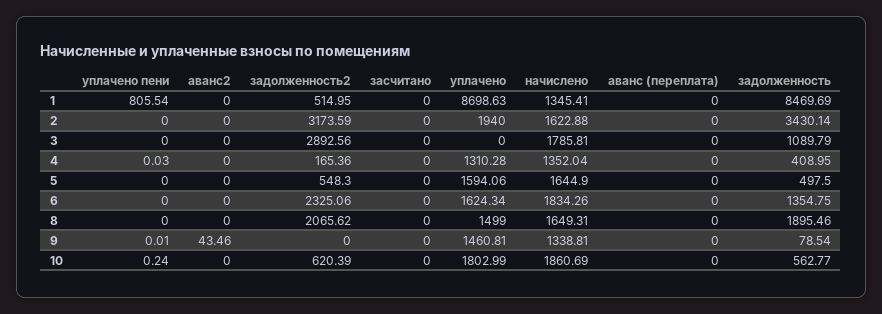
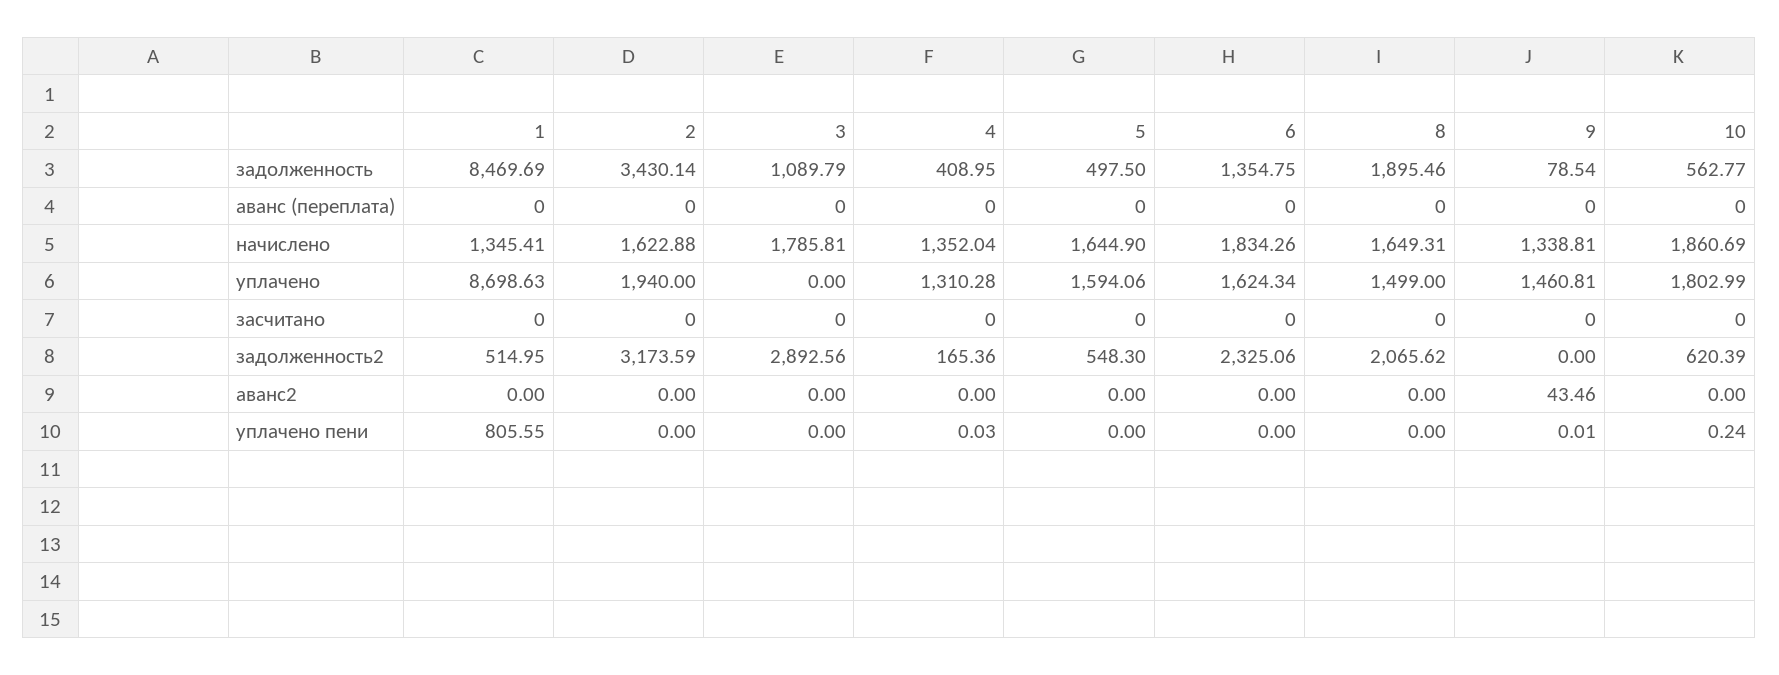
  {
    "уплачено пени": {
-     "1": 805.54,
+     "1": 805.55,
      "2": 0,
      "3": 0,
      "4": 0.03,
      "5": 0,
      "6": 0,
      "8": 0,
      "9": 0.01,
      "10": 0.24
    },
    "аванс2": {
      "1": 0,
      "2": 0,
      "3": 0,
      "4": 0,
      "5": 0,
      "6": 0,
      "8": 0,
      "9": 43.46,
      "10": 0
    },
    "задолженность2": {
      "1": 514.95,
      "2": 3173.59,
      "3": 2892.56,
      "4": 165.36,
      "5": 548.3,
      "6": 2325.06,
      "8": 2065.62,
      "9": 0,
      "10": 620.39
    },
    "засчитано": {
      "1": 0,
      "2": 0,
      "3": 0,
      "4": 0,
      "5": 0,
      "6": 0,
      "8": 0,
      "9": 0,
      "10": 0
    },
    "уплачено": {
      "1": 8698.63,
      "2": 1940,
      "3": 0,
      "4": 1310.28,
      "5": 1594.06,
      "6": 1624.34,
      "8": 1499,
      "9": 1460.81,
      "10": 1802.99
    },
    "начислено": {
      "1": 1345.41,
      "2": 1622.88,
      "3": 1785.81,
      "4": 1352.04,
      "5": 1644.9,
      "6": 1834.26,
      "8": 1649.31,
      "9": 1338.81,
      "10": 1860.69
    },
    "аванс (переплата)": {
      "1": 0,
      "2": 0,
      "3": 0,
      "4": 0,
      "5": 0,
      "6": 0,
      "8": 0,
      "9": 0,
      "10": 0
    },
    "задолженность": {
      "1": 8469.69,
      "2": 3430.14,
      "3": 1089.79,
      "4": 408.95,
      "5": 497.5,
      "6": 1354.75,
      "8": 1895.46,
      "9": 78.54,
      "10": 562.77
    }
  }

